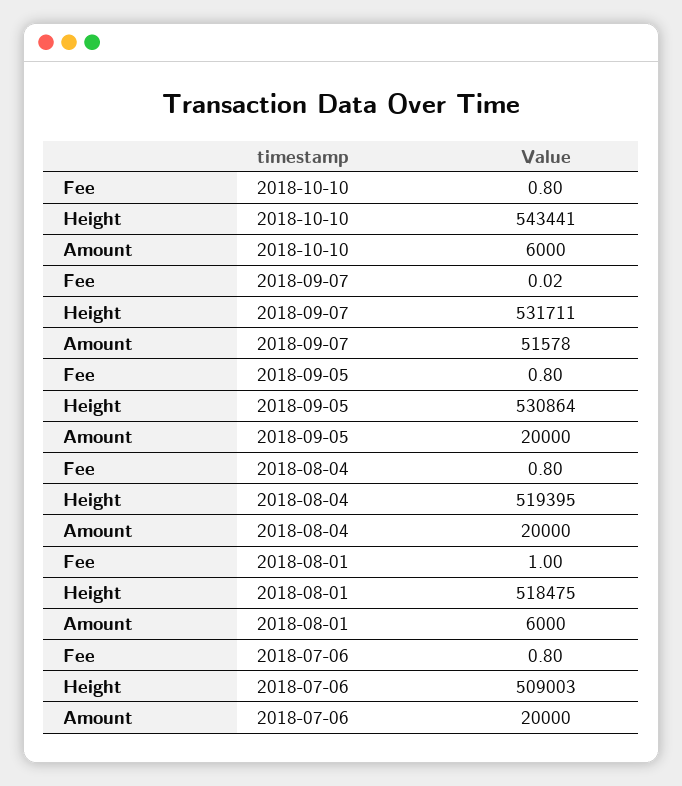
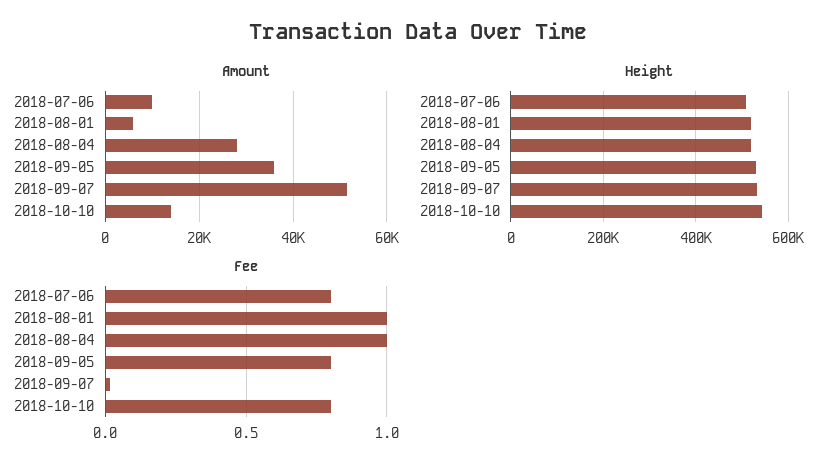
  {
    "Fee": {
      "2018-10-10": 0.8,
      "2018-09-07": 0.02,
      "2018-09-05": 0.8,
-     "2018-08-04": 0.8,
+     "2018-08-04": 1,
      "2018-08-01": 1,
      "2018-07-06": 0.8
    },
    "Height": {
      "2018-10-10": 543441,
      "2018-09-07": 531711,
      "2018-09-05": 530864,
      "2018-08-04": 519395,
      "2018-08-01": 518475,
      "2018-07-06": 509003
    },
    "Amount": {
-     "2018-10-10": 6000,
+     "2018-10-10": 14000,
      "2018-09-07": 51578,
-     "2018-09-05": 20000,
+     "2018-09-05": 36000,
-     "2018-08-04": 20000,
+     "2018-08-04": 28000,
      "2018-08-01": 6000,
-     "2018-07-06": 20000
+     "2018-07-06": 10000
    }
  }

